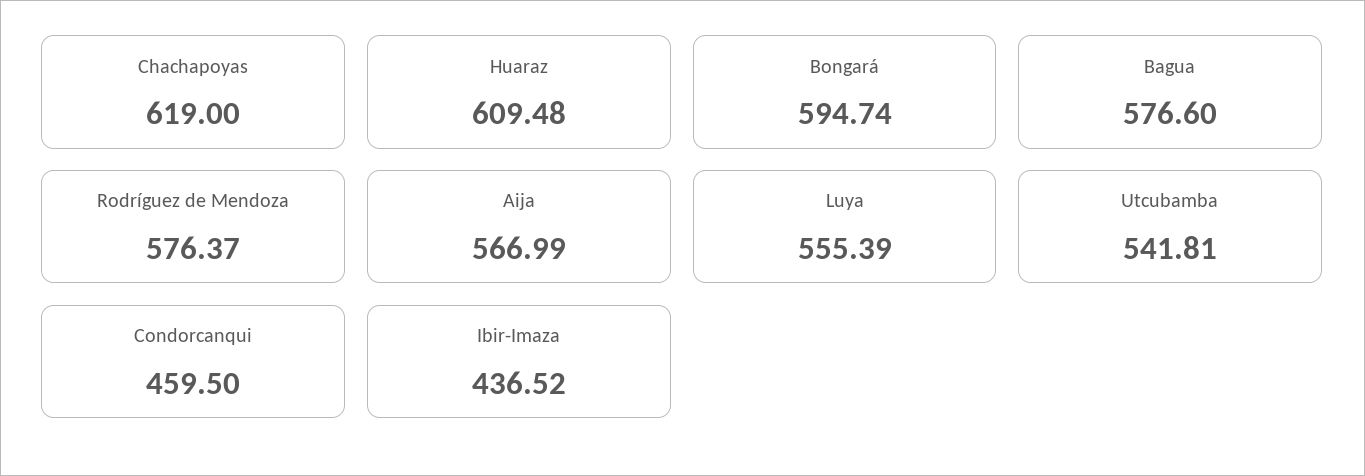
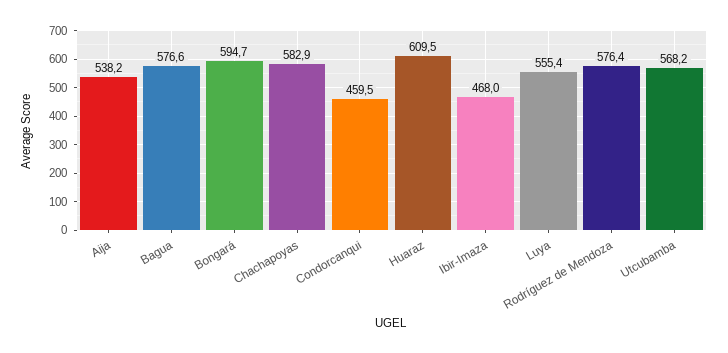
  {
-   "Chachapoyas": 619,
+   "Chachapoyas": 582.9,
    "Huaraz": 609.48,
    "Bongará": 594.74,
    "Bagua": 576.6,
    "Rodríguez de Mendoza": 576.37,
-   "Aija": 566.99,
+   "Aija": 538.2,
    "Luya": 555.39,
-   "Utcubamba": 541.81,
+   "Utcubamba": 568.2,
    "Condorcanqui": 459.5,
-   "Ibir-Imaza": 436.52
+   "Ibir-Imaza": 468
  }

